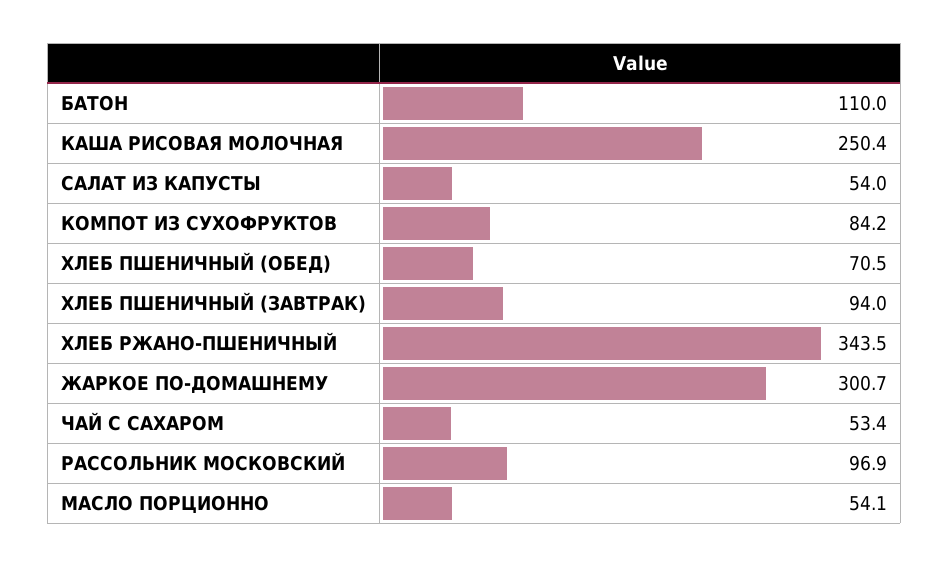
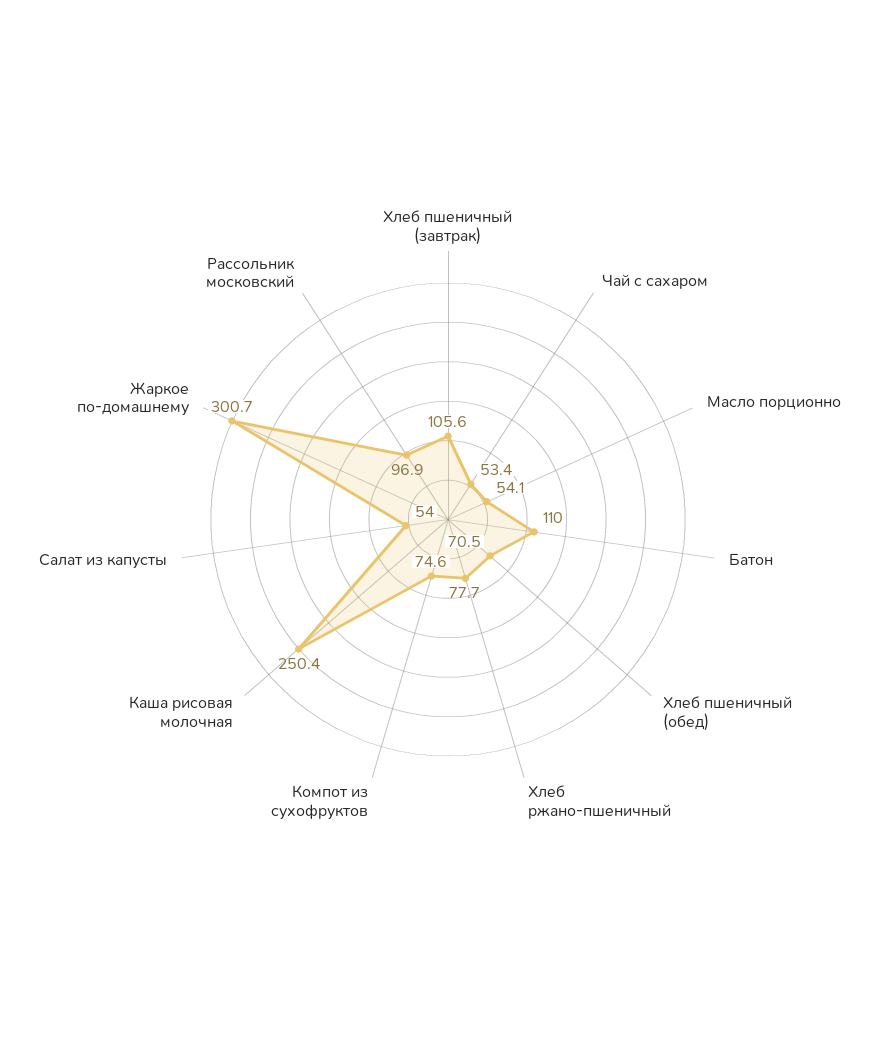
  {
    "БАТОН": 110,
    "КАША РИСОВАЯ МОЛОЧНАЯ": 250.4,
    "САЛАТ ИЗ КАПУСТЫ": 54,
-   "КОМПОТ ИЗ СУХОФРУКТОВ": 84.2,
+   "КОМПОТ ИЗ СУХОФРУКТОВ": 74.6,
    "ХЛЕБ ПШЕНИЧНЫЙ (ОБЕД)": 70.5,
-   "ХЛЕБ ПШЕНИЧНЫЙ (ЗАВТРАК)": 94,
+   "ХЛЕБ ПШЕНИЧНЫЙ (ЗАВТРАК)": 105.6,
-   "ХЛЕБ РЖАНО-ПШЕНИЧНЫЙ": 343.5,
+   "ХЛЕБ РЖАНО-ПШЕНИЧНЫЙ": 77.7,
    "ЖАРКОЕ ПО-ДОМАШНЕМУ": 300.7,
    "ЧАЙ С САХАРОМ": 53.4,
    "РАССОЛЬНИК МОСКОВСКИЙ": 96.9,
    "МАСЛО ПОРЦИОННО": 54.1
  }

